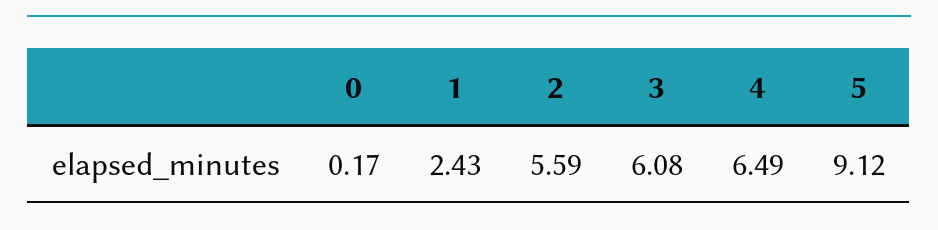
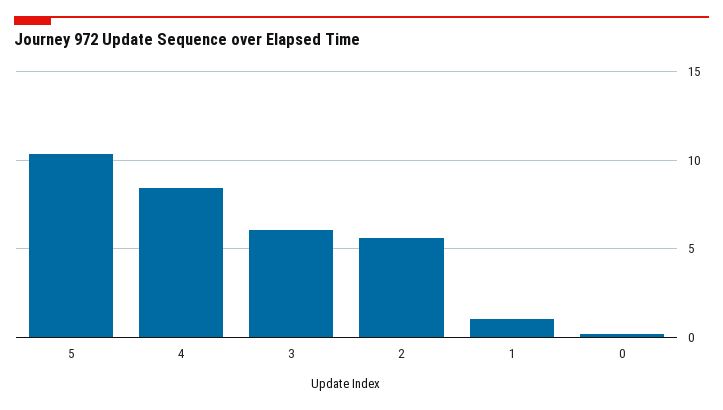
  {
    "0": 0.17,
-   "1": 2.43,
+   "1": 1,
    "2": 5.59,
    "3": 6.08,
-   "4": 6.49,
+   "4": 8.5,
-   "5": 9.12
+   "5": 10.5
  }

